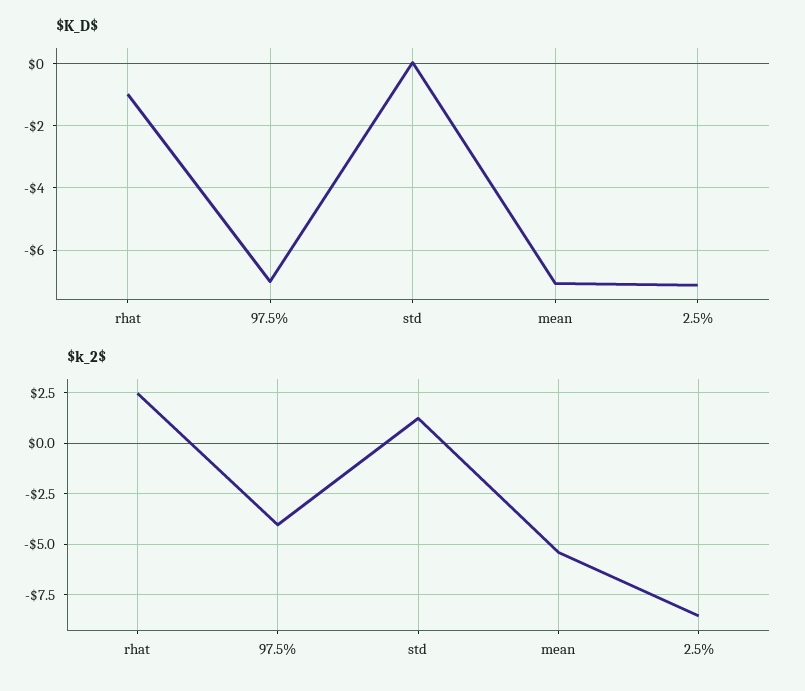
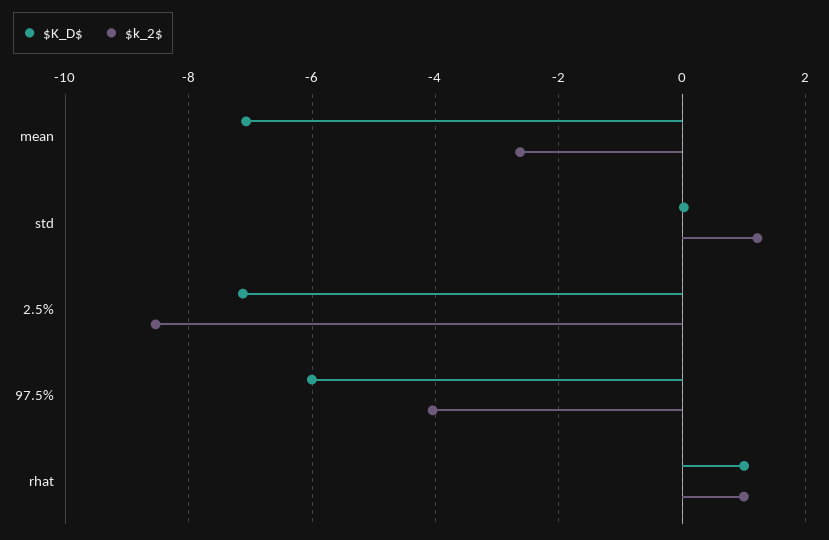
  {
    "$K_D$": {
-     "rhat": -1,
+     "rhat": 1,
-     "97.5%": -7,
+     "97.5%": -6,
      "std": 0,
      "mean": -7,
      "2.5%": -7.2
    },
    "$k_2$": {
-     "rhat": 2.5,
+     "rhat": 1,
      "97.5%": -4,
      "std": 1.2,
-     "mean": -5.5,
+     "mean": -2.6,
      "2.5%": -8.6
    }
  }

